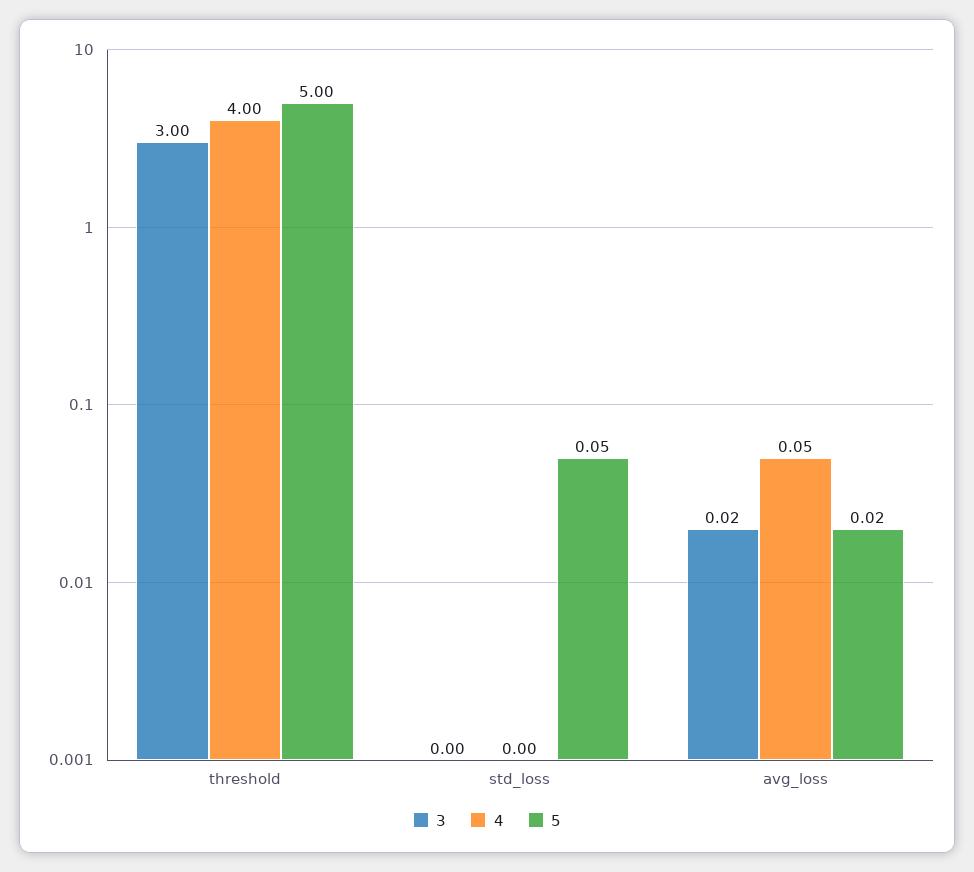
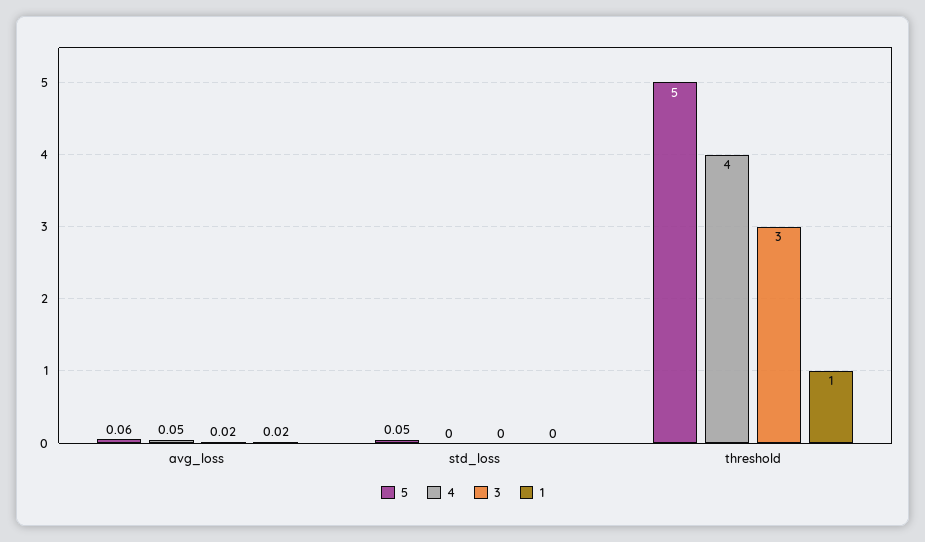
  {
    "3": {
      "threshold": 3,
      "std_loss": 0,
      "avg_loss": 0.02
    },
    "4": {
      "threshold": 4,
      "std_loss": 0,
      "avg_loss": 0.05
    },
    "5": {
      "threshold": 5,
      "std_loss": 0.05,
-     "avg_loss": 0.02
+     "avg_loss": 0.06
-   }
+   },
+   "1": {
+     "avg_loss": 0.02,
+     "std_loss": 0,
+     "threshold": 1
+   }
  }

